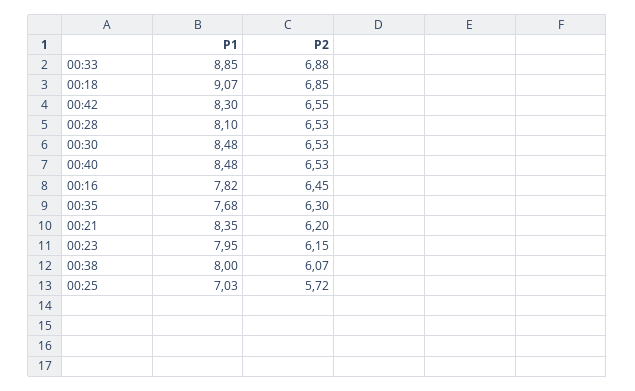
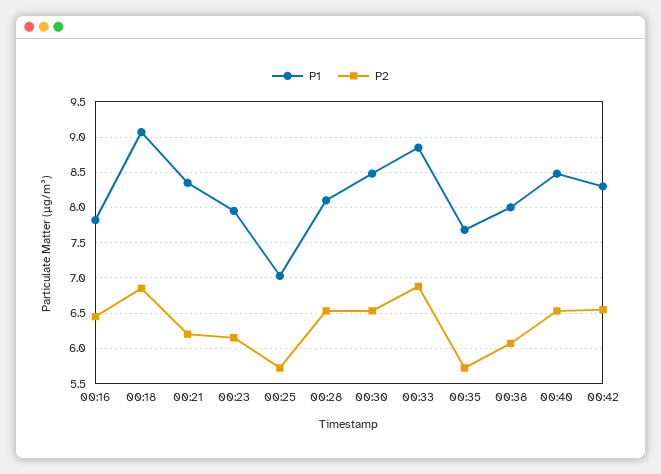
  {
    "P1": {
      "00:33": 8.85,
      "00:18": 9.07,
      "00:42": 8.3,
      "00:28": 8.1,
      "00:30": 8.48,
      "00:40": 8.48,
      "00:16": 7.82,
      "00:35": 7.68,
      "00:21": 8.35,
      "00:23": 7.95,
      "00:38": 8,
      "00:25": 7.03
    },
    "P2": {
      "00:33": 6.88,
      "00:18": 6.85,
      "00:42": 6.55,
      "00:28": 6.53,
      "00:30": 6.53,
      "00:40": 6.53,
      "00:16": 6.45,
-     "00:35": 6.3,
+     "00:35": 5.7,
      "00:21": 6.2,
      "00:23": 6.15,
      "00:38": 6.07,
      "00:25": 5.72
    }
  }

